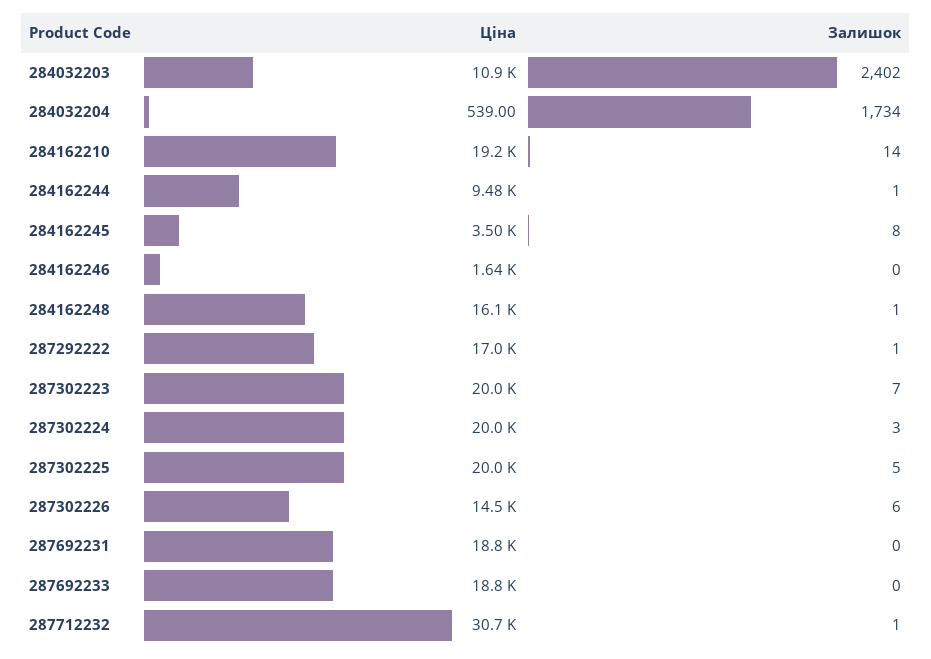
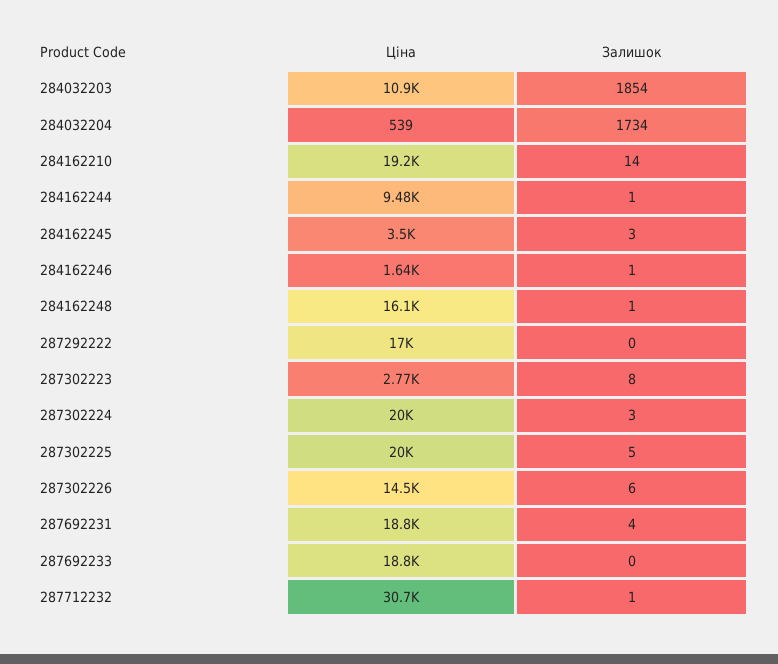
  {
    "Ціна": {
      "284032203": 10900,
      "284032204": 539,
      "284162210": 19200,
      "284162244": 9480,
      "284162245": 3500,
      "284162246": 1640,
      "284162248": 16100,
      "287292222": 17000,
-     "287302223": 20000,
+     "287302223": 2770,
      "287302224": 20000,
      "287302225": 20000,
      "287302226": 14500,
      "287692231": 18800,
      "287692233": 18800,
      "287712232": 30700
    },
    "Залишок": {
-     "284032203": 2402,
+     "284032203": 1854,
      "284032204": 1734,
      "284162210": 14,
      "284162244": 1,
-     "284162245": 8,
+     "284162245": 3,
-     "284162246": 0,
+     "284162246": 1,
      "284162248": 1,
-     "287292222": 1,
+     "287292222": 0,
-     "287302223": 7,
+     "287302223": 8,
      "287302224": 3,
      "287302225": 5,
      "287302226": 6,
-     "287692231": 0,
+     "287692231": 4,
      "287692233": 0,
      "287712232": 1
    }
  }

